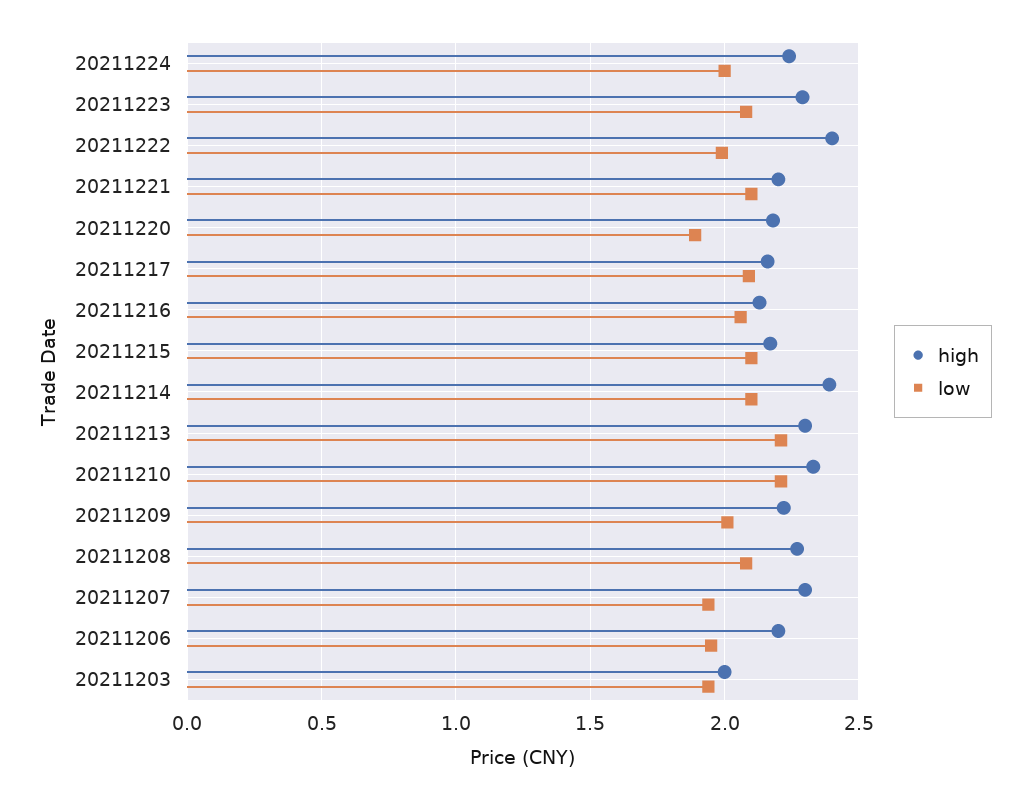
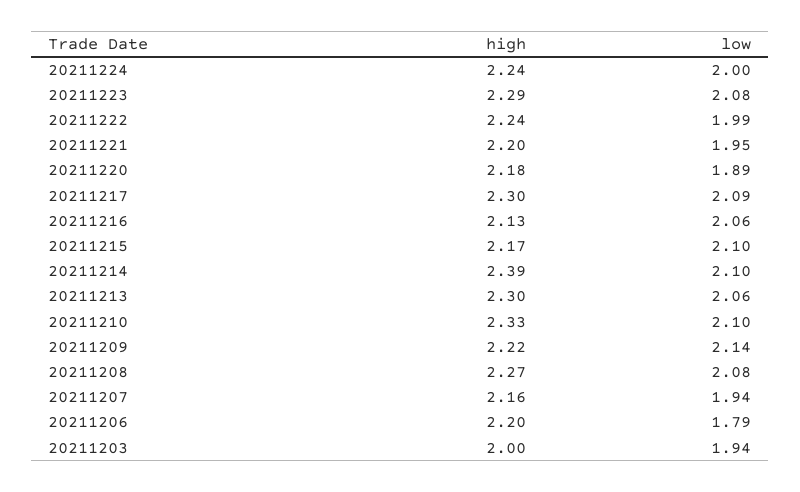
  {
    "high": {
      "20211224": 2.24,
      "20211223": 2.29,
-     "20211222": 2.4,
+     "20211222": 2.24,
      "20211221": 2.2,
      "20211220": 2.18,
-     "20211217": 2.15,
+     "20211217": 2.3,
      "20211216": 2.13,
      "20211215": 2.17,
      "20211214": 2.39,
      "20211213": 2.3,
      "20211210": 2.33,
      "20211209": 2.22,
      "20211208": 2.27,
-     "20211207": 2.3,
+     "20211207": 2.16,
      "20211206": 2.2,
      "20211203": 2
    },
    "low": {
      "20211224": 2,
      "20211223": 2.08,
      "20211222": 1.99,
-     "20211221": 2.1,
+     "20211221": 1.95,
      "20211220": 1.89,
      "20211217": 2.09,
      "20211216": 2.06,
      "20211215": 2.1,
      "20211214": 2.1,
-     "20211213": 2.2,
+     "20211213": 2.06,
-     "20211210": 2.2,
+     "20211210": 2.1,
-     "20211209": 2,
+     "20211209": 2.14,
      "20211208": 2.08,
      "20211207": 1.94,
-     "20211206": 1.95,
+     "20211206": 1.79,
      "20211203": 1.94
    }
  }

